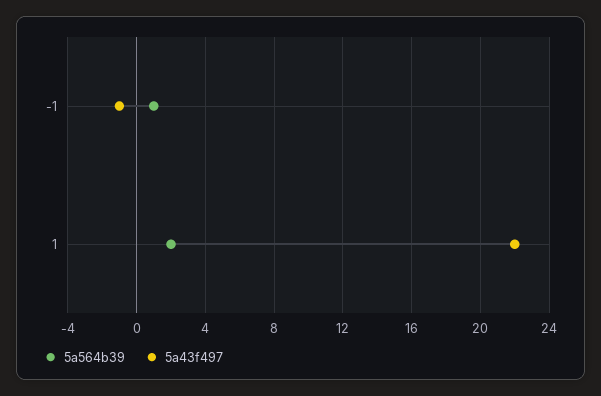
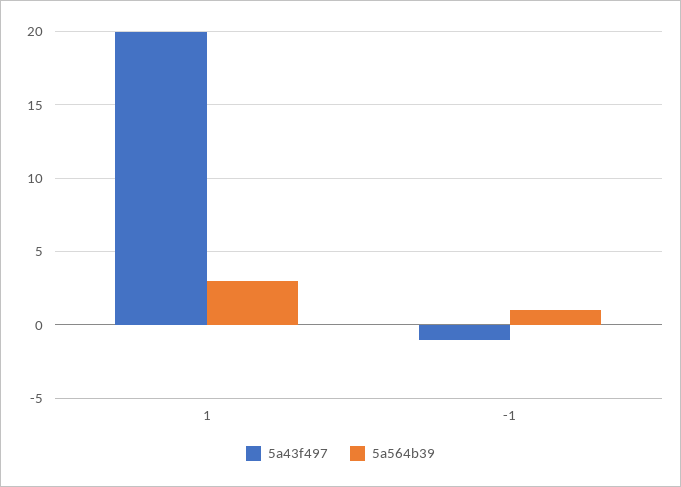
  {
    "5a564b39": {
      "-1": 1,
-     "1": 2
+     "1": 3
    },
    "5a43f497": {
      "-1": -1,
-     "1": 22
+     "1": 20
    }
  }

